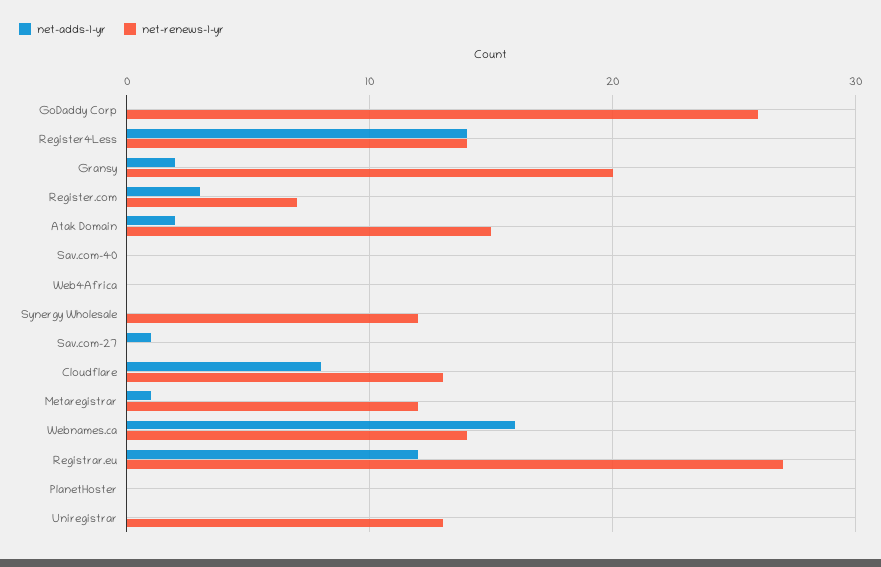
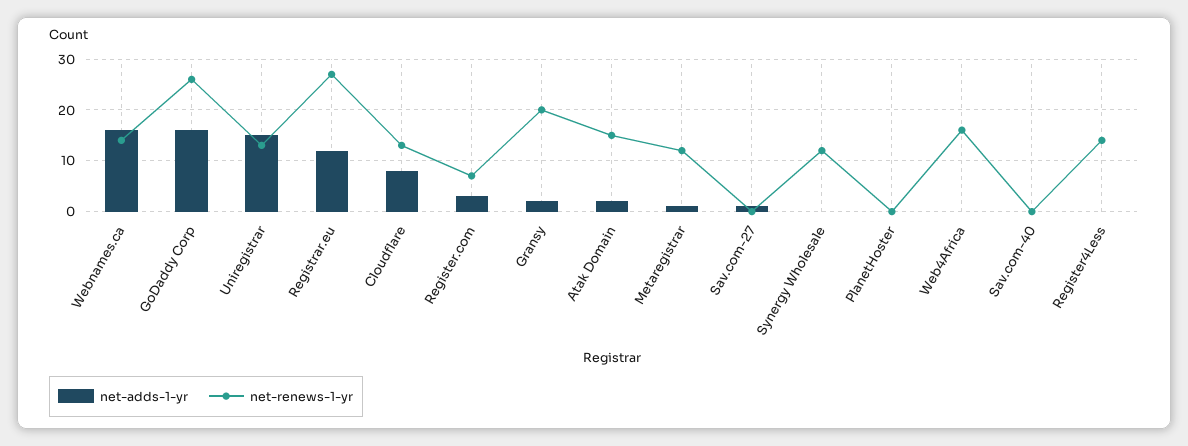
  {
    "net-adds-1-yr": {
-     "GoDaddy Corp": 0,
+     "GoDaddy Corp": 15,
-     "Register4Less": 14,
+     "Register4Less": 0,
      "Gransy": 2,
      "Register.com": 3,
      "Atak Domain": 2,
      "Sav.com-40": 0,
      "Web4Africa": 0,
      "Synergy Wholesale": 0,
      "Sav.com-27": 1,
      "Cloudflare": 8,
      "Metaregistrar": 1,
      "Webnames.ca": 16,
      "Registrar.eu": 12,
      "PlanetHoster": 0,
-     "Uniregistrar": 0
+     "Uniregistrar": 15
    },
    "net-renews-1-yr": {
      "GoDaddy Corp": 26,
      "Register4Less": 14,
      "Gransy": 20,
      "Register.com": 7,
      "Atak Domain": 15,
      "Sav.com-40": 0,
-     "Web4Africa": 0,
+     "Web4Africa": 15,
      "Synergy Wholesale": 12,
      "Sav.com-27": 0,
      "Cloudflare": 13,
      "Metaregistrar": 12,
      "Webnames.ca": 14,
      "Registrar.eu": 27,
      "PlanetHoster": 0,
      "Uniregistrar": 13
    }
  }

